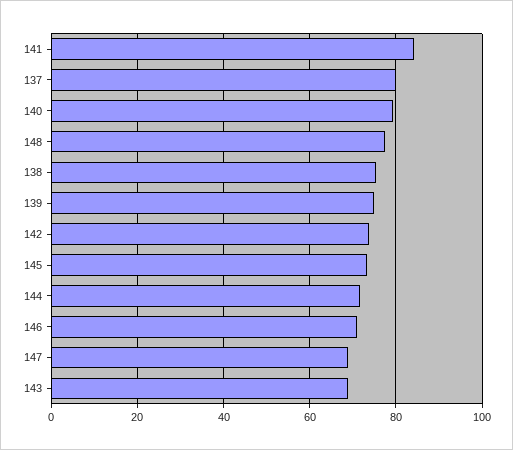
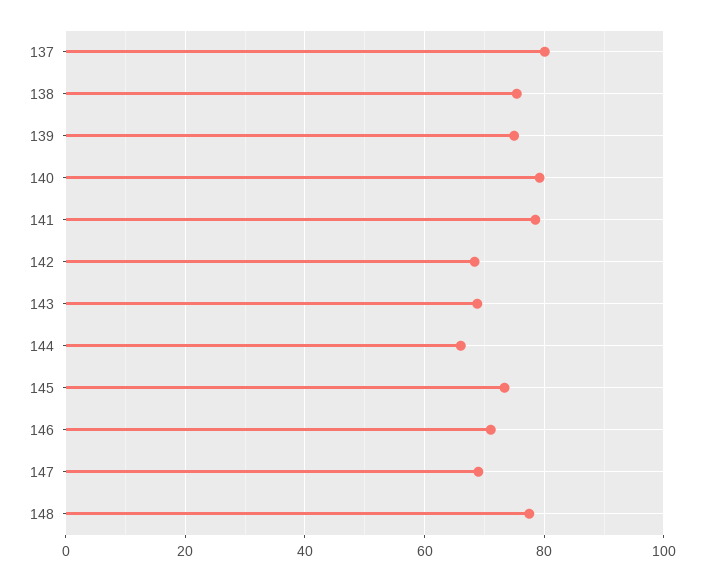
  {
-   "141": 84,
+   "141": 78,
    "137": 80,
    "140": 80,
    "148": 78,
    "138": 76,
    "139": 74,
-   "142": 74,
+   "142": 68,
    "145": 74,
-   "144": 72,
+   "144": 66,
    "146": 72,
    "147": 68,
    "143": 68
  }

